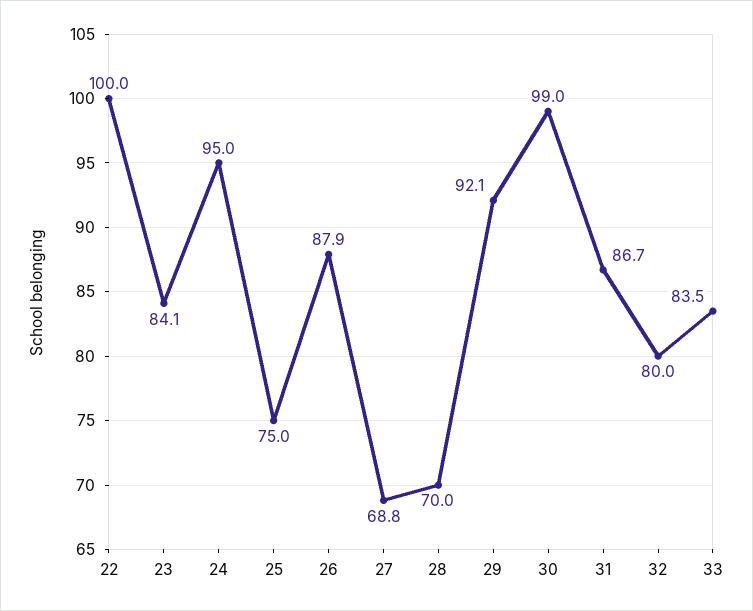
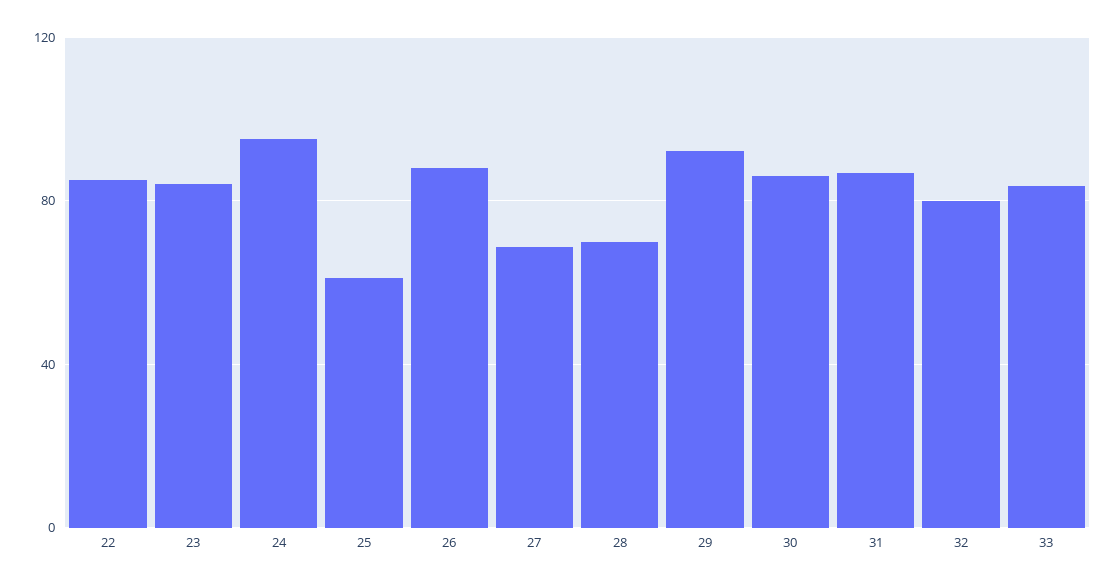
  {
-   "22": 100,
+   "22": 85,
    "23": 84.1,
    "24": 95,
-   "25": 75,
+   "25": 60,
    "26": 87.9,
    "27": 68.8,
    "28": 70,
    "29": 92.1,
-   "30": 99,
+   "30": 85,
    "31": 86.7,
    "32": 80,
    "33": 83.5
  }

